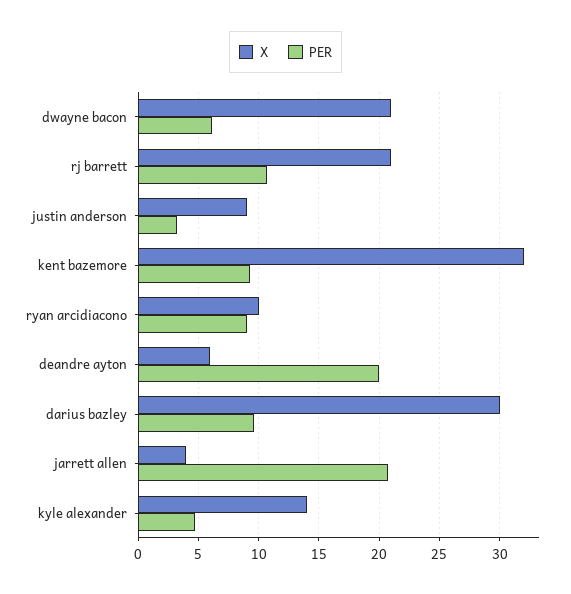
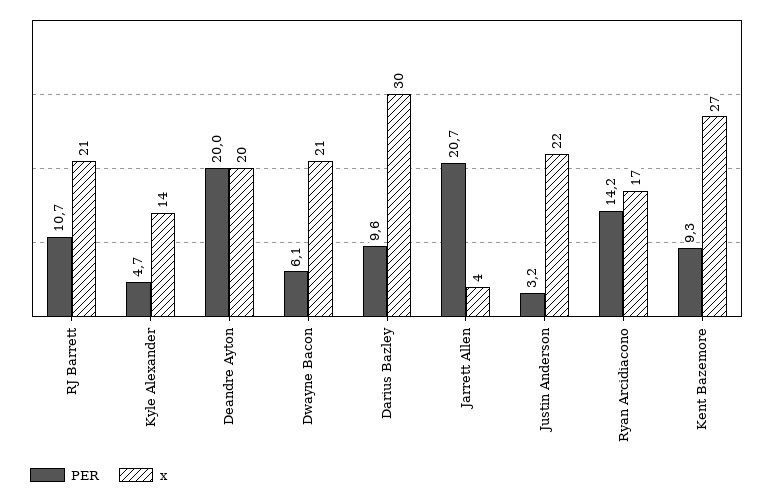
  {
    "X": {
      "dwayne bacon": 21,
      "rj barrett": 21,
-     "justin anderson": 9,
+     "justin anderson": 22,
-     "kent bazemore": 32,
+     "kent bazemore": 27,
-     "ryan arcidiacono": 10,
+     "ryan arcidiacono": 17,
-     "deandre ayton": 6,
+     "deandre ayton": 20,
      "darius bazley": 30,
      "jarrett allen": 4,
      "kyle alexander": 14
    },
    "PER": {
      "dwayne bacon": 6.1,
      "rj barrett": 10.7,
      "justin anderson": 3.2,
      "kent bazemore": 9.3,
-     "ryan arcidiacono": 9,
+     "ryan arcidiacono": 14.2,
      "deandre ayton": 20,
      "darius bazley": 9.6,
      "jarrett allen": 20.7,
      "kyle alexander": 4.7
    }
  }

